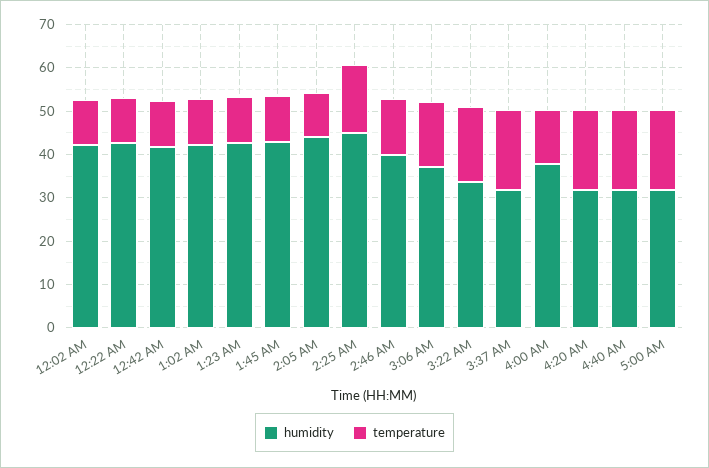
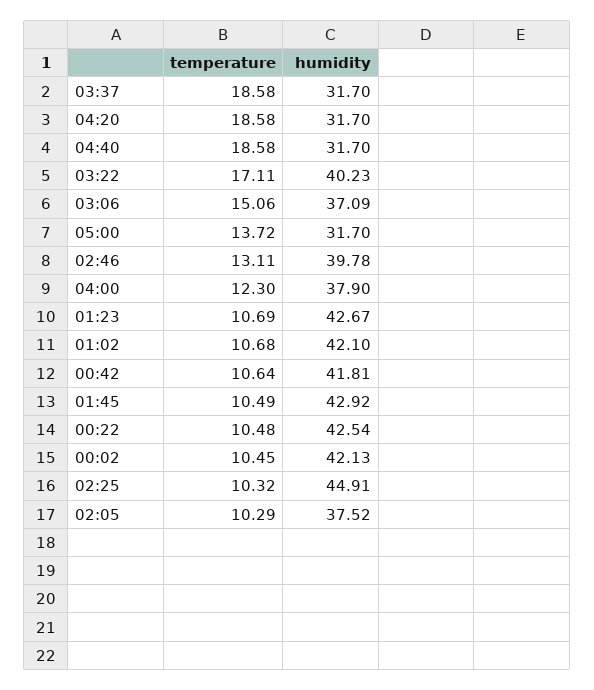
  {
    "humidity": {
      "12:02 AM": 42.13,
      "12:22 AM": 42.54,
      "12:42 AM": 41.81,
      "1:02 AM": 42.1,
      "1:23 AM": 42.67,
      "1:45 AM": 42.92,
-     "2:05 AM": 44,
+     "2:05 AM": 37.52,
      "2:25 AM": 44.91,
      "2:46 AM": 39.78,
      "3:06 AM": 37.09,
-     "3:22 AM": 34,
+     "3:22 AM": 40.23,
      "3:37 AM": 31.7,
      "4:00 AM": 37.9,
      "4:20 AM": 31.7,
      "4:40 AM": 31.7,
      "5:00 AM": 31.7
    },
    "temperature": {
      "12:02 AM": 10.45,
      "12:22 AM": 10.48,
      "12:42 AM": 10.64,
      "1:02 AM": 10.68,
      "1:23 AM": 10.69,
      "1:45 AM": 10.49,
      "2:05 AM": 10.29,
-     "2:25 AM": 16,
+     "2:25 AM": 10.32,
      "2:46 AM": 13.11,
      "3:06 AM": 15.06,
      "3:22 AM": 17.11,
      "3:37 AM": 18.58,
      "4:00 AM": 12.3,
      "4:20 AM": 18.58,
      "4:40 AM": 18.58,
-     "5:00 AM": 18
+     "5:00 AM": 13.72
    }
  }

